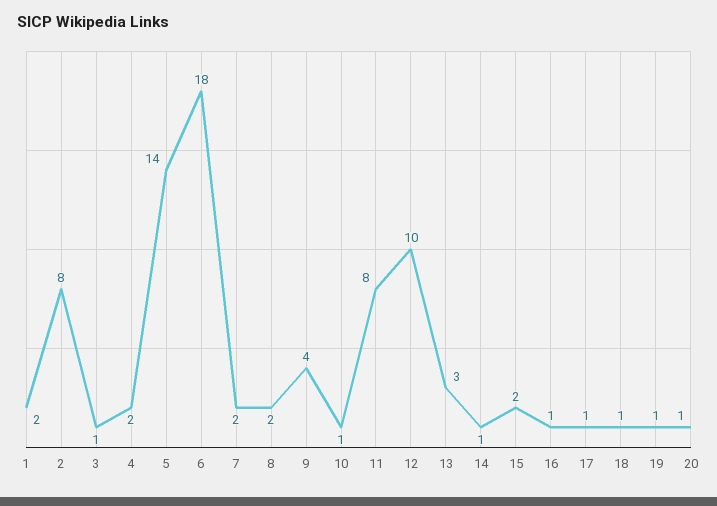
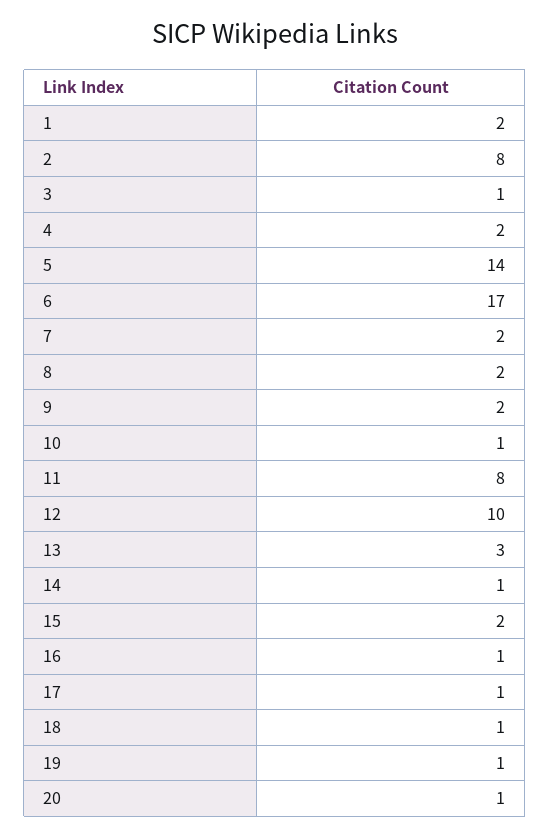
  {
    "1": 2,
    "2": 8,
    "3": 1,
    "4": 2,
    "5": 14,
-   "6": 18,
+   "6": 17,
    "7": 2,
    "8": 2,
-   "9": 4,
+   "9": 2,
    "10": 1,
    "11": 8,
    "12": 10,
    "13": 3,
    "14": 1,
    "15": 2,
    "16": 1,
    "17": 1,
    "18": 1,
    "19": 1,
    "20": 1
  }

